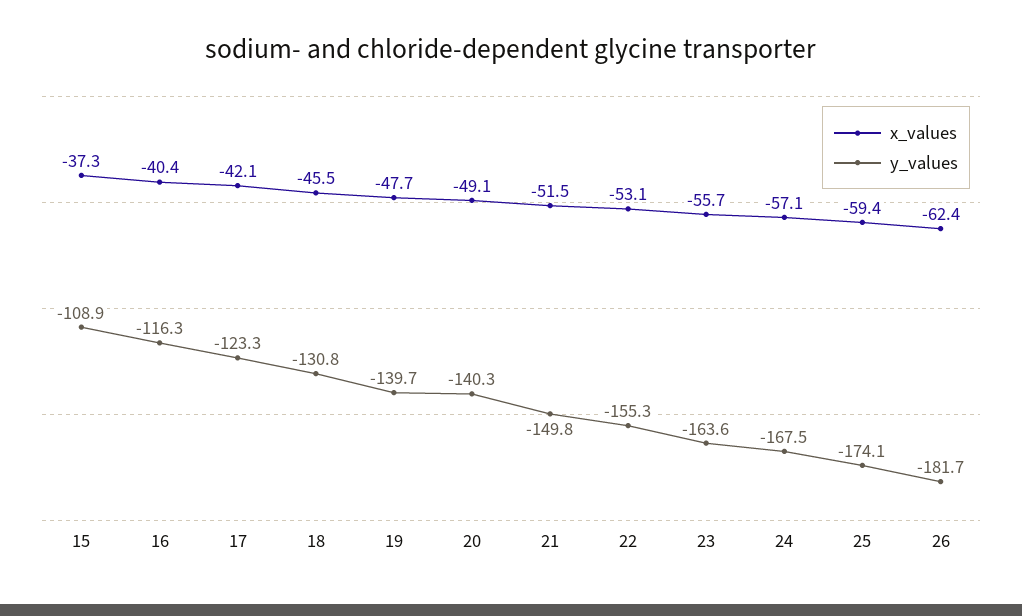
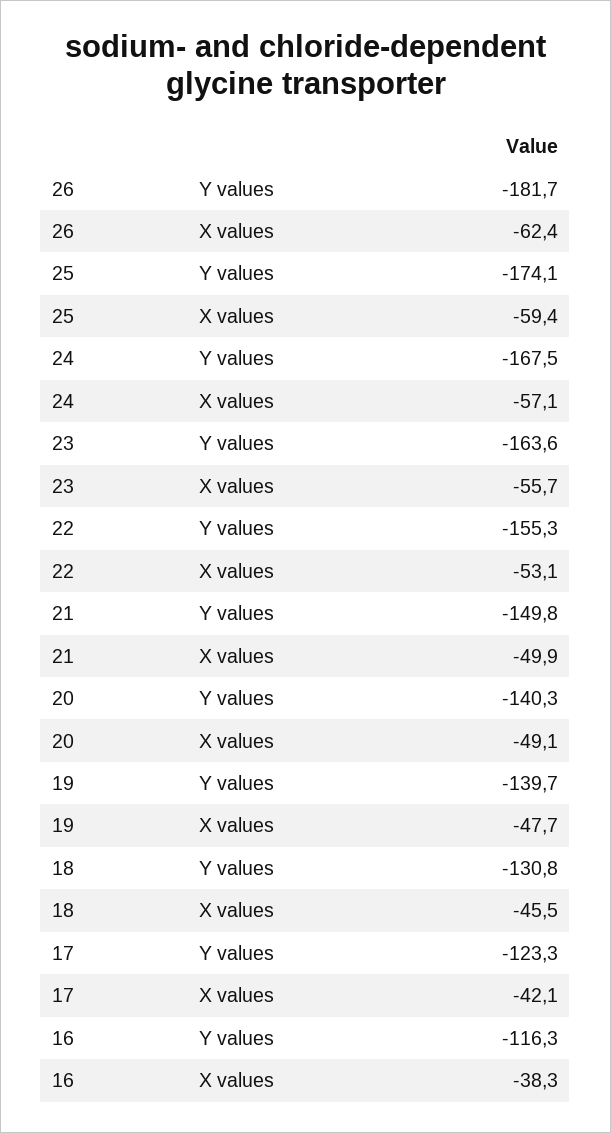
  {
    "x_values": {
-     "15": -37.3,
-     "16": -40.4,
+     "16": -38.3,
      "17": -42.1,
      "18": -45.5,
      "19": -47.7,
      "20": -49.1,
-     "21": -51.5,
+     "21": -49.9,
      "22": -53.1,
      "23": -55.7,
      "24": -57.1,
      "25": -59.4,
      "26": -62.4
    },
    "y_values": {
-     "15": -108.9,
      "16": -116.3,
      "17": -123.3,
      "18": -130.8,
      "19": -139.7,
      "20": -140.3,
      "21": -149.8,
      "22": -155.3,
      "23": -163.6,
      "24": -167.5,
      "25": -174.1,
      "26": -181.7
    }
  }

